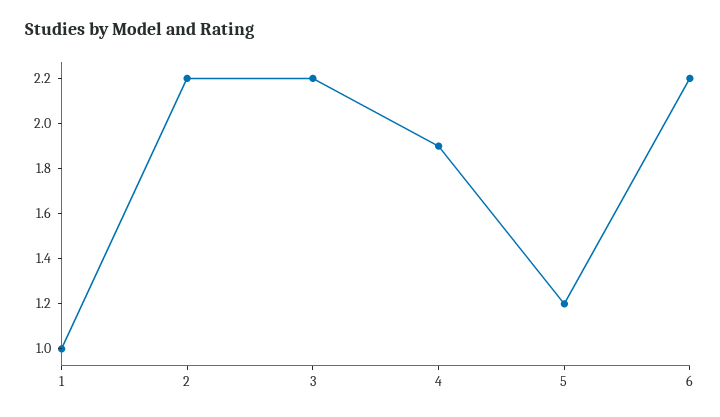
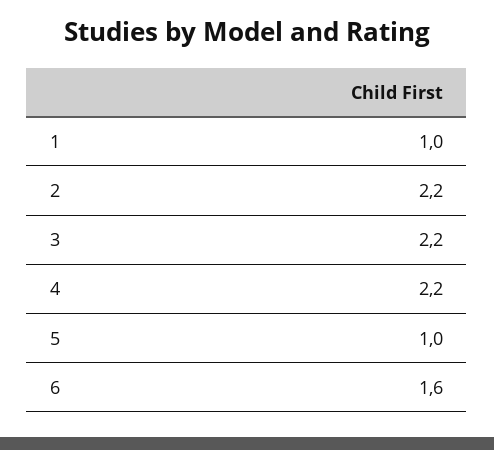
  {
    "1": 1,
    "2": 2.2,
    "3": 2.2,
-   "4": 1.9,
+   "4": 2.2,
-   "5": 1.2,
+   "5": 1,
-   "6": 2.2
+   "6": 1.6
  }

